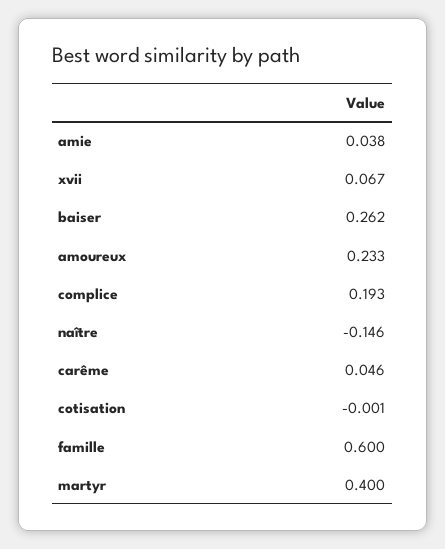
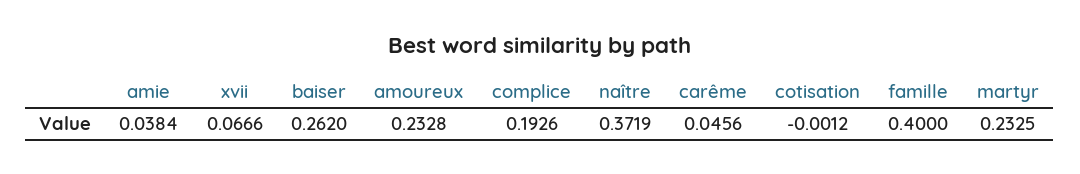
  {
    "amie": 0.0384,
    "xvii": 0.0666,
    "baiser": 0.262,
    "amoureux": 0.2328,
    "complice": 0.1926,
-   "naître": -0.146,
+   "naître": 0.3719,
    "carême": 0.0456,
    "cotisation": -0.0012,
-   "famille": 0.6,
+   "famille": 0.4,
-   "martyr": 0.4
+   "martyr": 0.2325
  }

